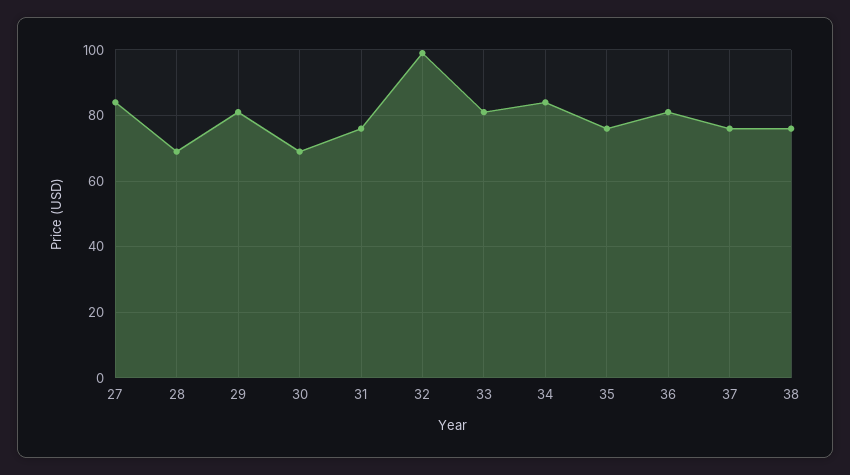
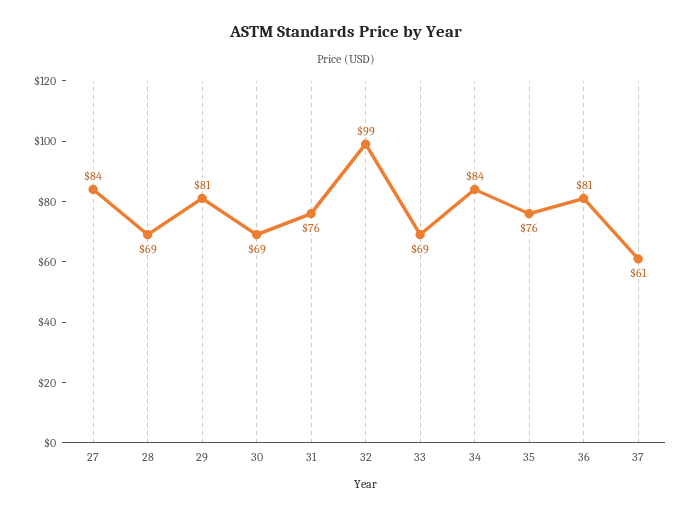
  {
    "27": 84,
    "28": 69,
    "29": 81,
    "30": 69,
    "31": 76,
    "32": 99,
-   "33": 80,
+   "33": 69,
    "34": 84,
    "35": 76,
    "36": 81,
-   "37": 75,
+   "37": 61
-   "38": 75
  }

